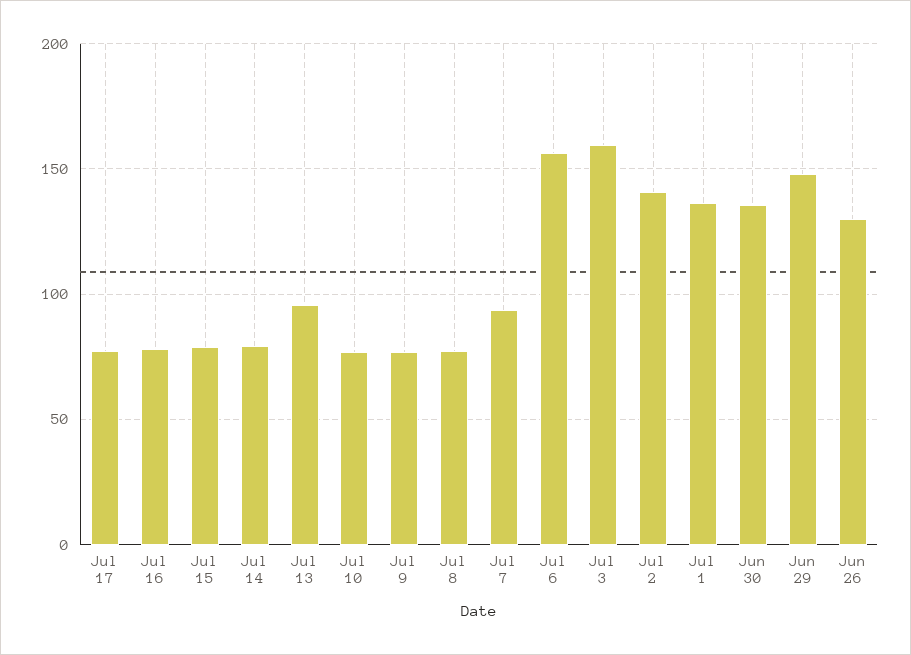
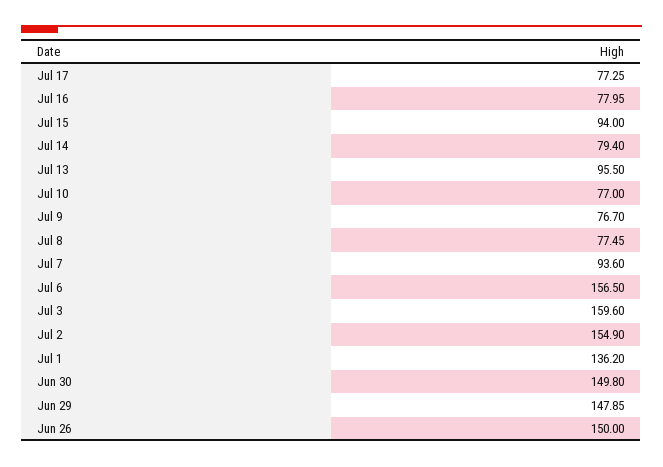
  {
    "Jul 17": 77.25,
    "Jul 16": 77.95,
-   "Jul 15": 80,
+   "Jul 15": 94,
    "Jul 14": 79.4,
    "Jul 13": 95.5,
    "Jul 10": 77,
    "Jul 9": 76.7,
    "Jul 8": 77.45,
    "Jul 7": 93.6,
    "Jul 6": 156.5,
    "Jul 3": 159.6,
-   "Jul 2": 140,
+   "Jul 2": 154.9,
    "Jul 1": 136.2,
-   "Jun 30": 135,
+   "Jun 30": 149.8,
    "Jun 29": 147.85,
-   "Jun 26": 130
+   "Jun 26": 150
  }

